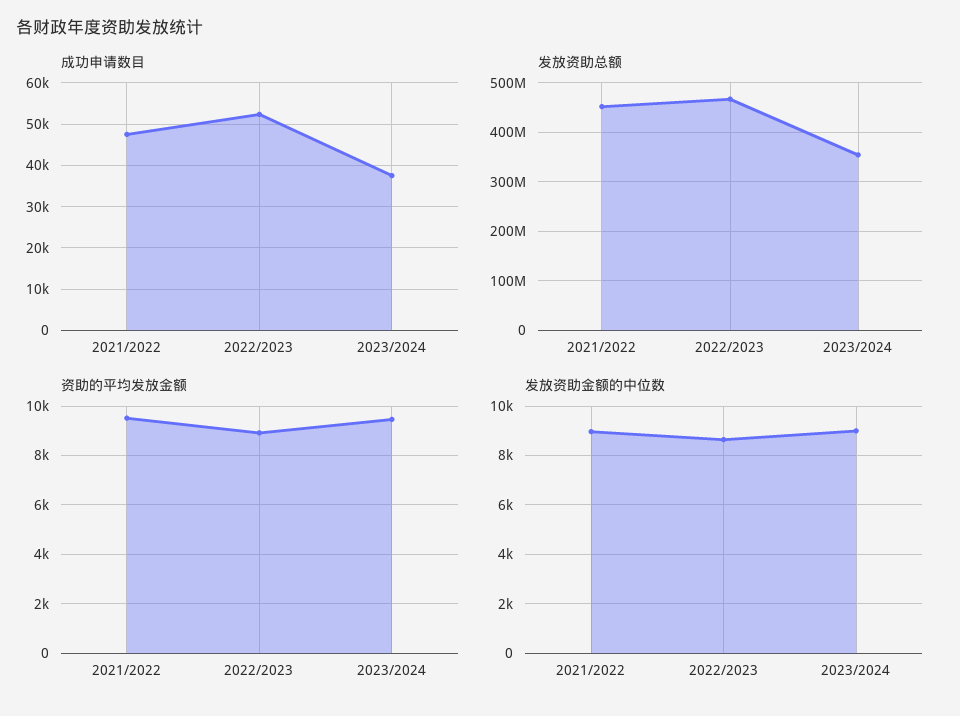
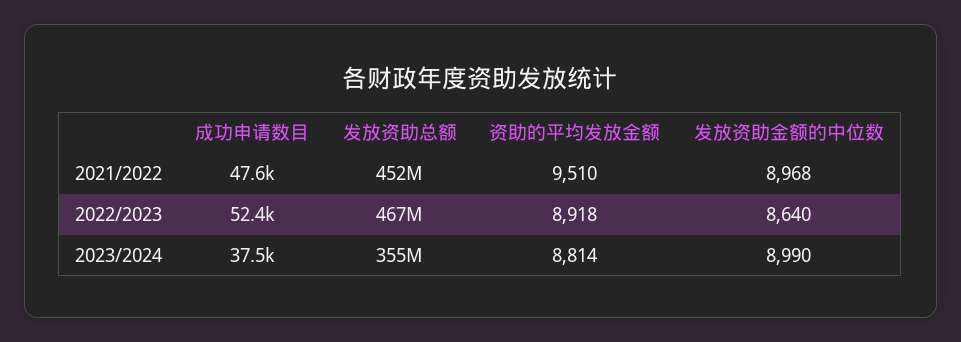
  {
    "成功申请数目": {
      "2021/2022": 47600,
      "2022/2023": 52400,
      "2023/2024": 37500
    },
    "发放资助总额": {
      "2021/2022": 452000000,
      "2022/2023": 467000000,
      "2023/2024": 355000000
    },
    "资助的平均发放金额": {
      "2021/2022": 9510,
      "2022/2023": 8918,
-     "2023/2024": 9500
+     "2023/2024": 8814
    },
    "发放资助金额的中位数": {
      "2021/2022": 8968,
      "2022/2023": 8640,
      "2023/2024": 8990
    }
  }

